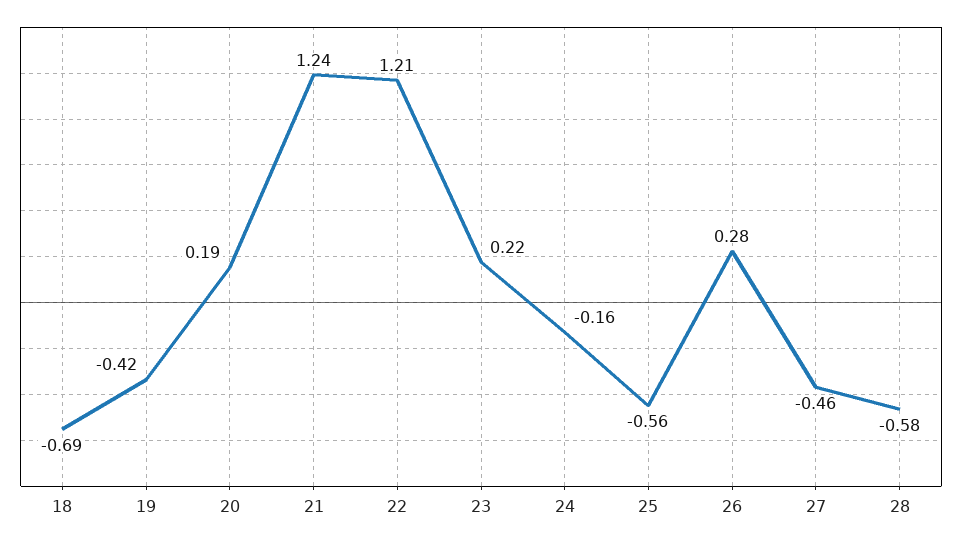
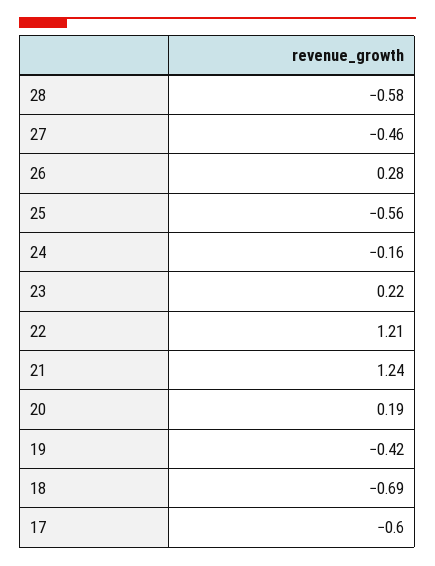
  {
    "18": -0.69,
    "19": -0.42,
    "20": 0.19,
    "21": 1.24,
    "22": 1.21,
    "23": 0.22,
    "24": -0.16,
    "25": -0.56,
    "26": 0.28,
    "27": -0.46,
-   "28": -0.58
+   "28": -0.58,
+   "17": -0.6
  }

